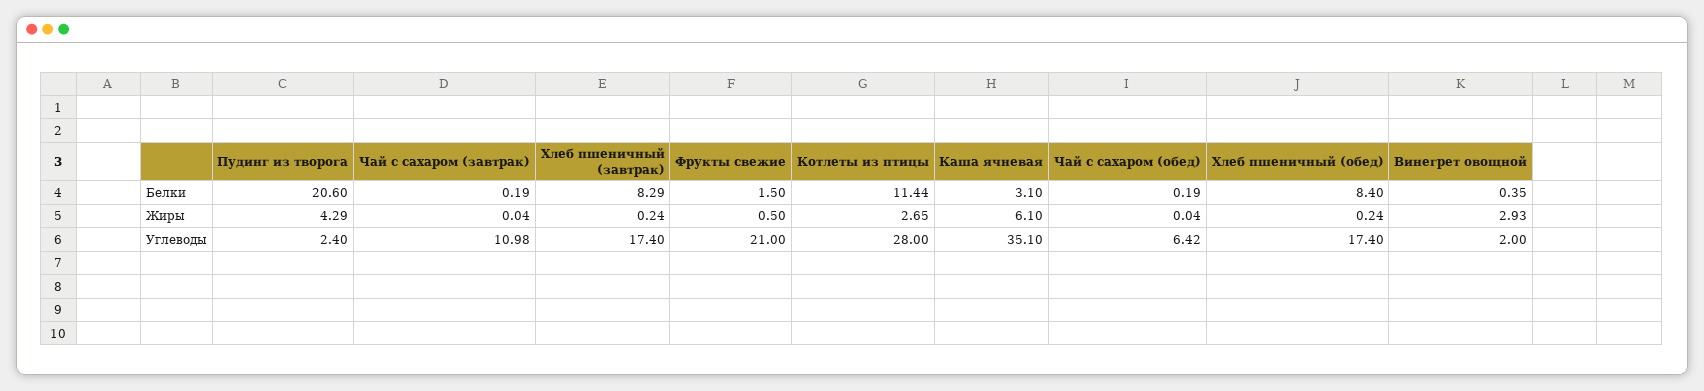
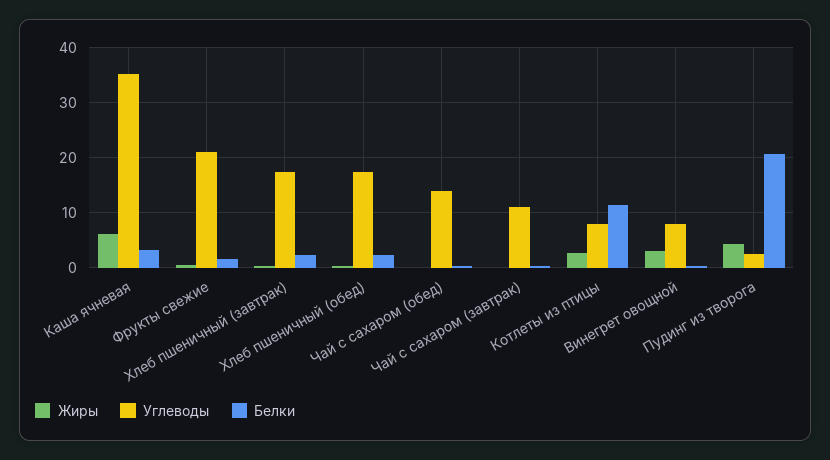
  {
    "Белки": {
      "Пудинг из творога": 20.6,
      "Чай с сахаром (завтрак)": 0.19,
-     "Хлеб пшеничный (завтрак)": 8.29,
+     "Хлеб пшеничный (завтрак)": 2,
      "Фрукты свежие": 1.5,
      "Котлеты из птицы": 11.44,
      "Каша ячневая": 3.1,
      "Чай с сахаром (обед)": 0.19,
-     "Хлеб пшеничный (обед)": 8.4,
+     "Хлеб пшеничный (обед)": 2,
      "Винегрет овощной": 0.35
    },
    "Жиры": {
      "Пудинг из творога": 4.29,
      "Чай с сахаром (завтрак)": 0.04,
      "Хлеб пшеничный (завтрак)": 0.24,
      "Фрукты свежие": 0.5,
      "Котлеты из птицы": 2.65,
      "Каша ячневая": 6.1,
      "Чай с сахаром (обед)": 0.04,
      "Хлеб пшеничный (обед)": 0.24,
      "Винегрет овощной": 2.93
    },
    "Углеводы": {
      "Пудинг из творога": 2.4,
      "Чай с сахаром (завтрак)": 10.98,
      "Хлеб пшеничный (завтрак)": 17.4,
      "Фрукты свежие": 21,
-     "Котлеты из птицы": 28,
+     "Котлеты из птицы": 8,
      "Каша ячневая": 35.1,
-     "Чай с сахаром (обед)": 6.42,
+     "Чай с сахаром (обед)": 14,
      "Хлеб пшеничный (обед)": 17.4,
-     "Винегрет овощной": 2
+     "Винегрет овощной": 8
    }
  }

